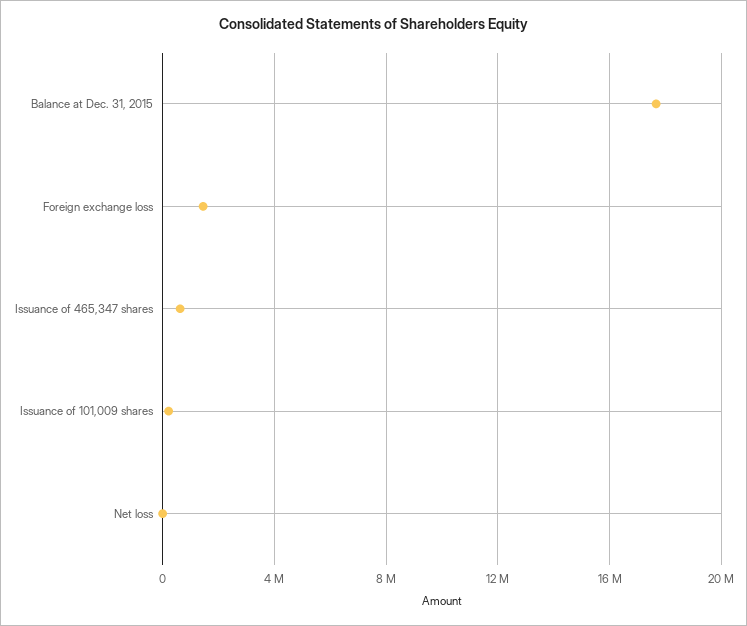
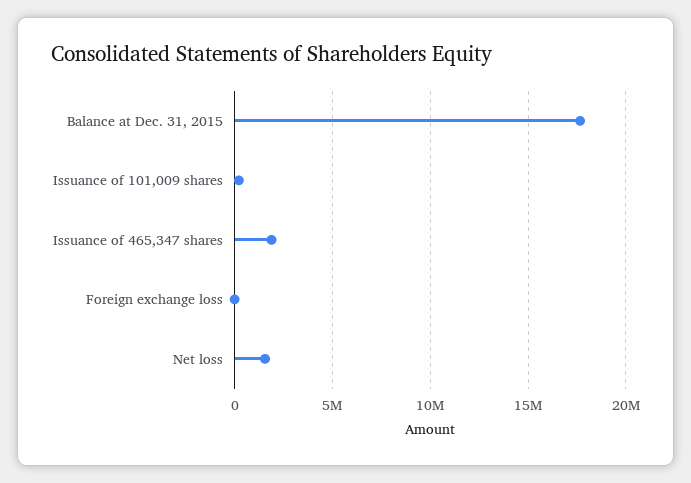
  {
    "Balance at Dec. 31, 2015": 17500000,
-   "Foreign exchange loss": 1500000,
+   "Foreign exchange loss": 0,
-   "Issuance of 465,347 shares": 500000,
+   "Issuance of 465,347 shares": 2000000,
    "Issuance of 101,009 shares": 0,
-   "Net loss": 0
+   "Net loss": 1500000
  }

